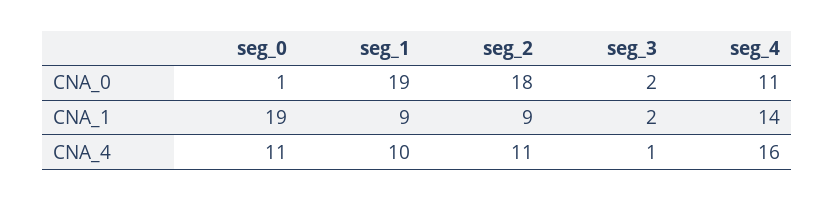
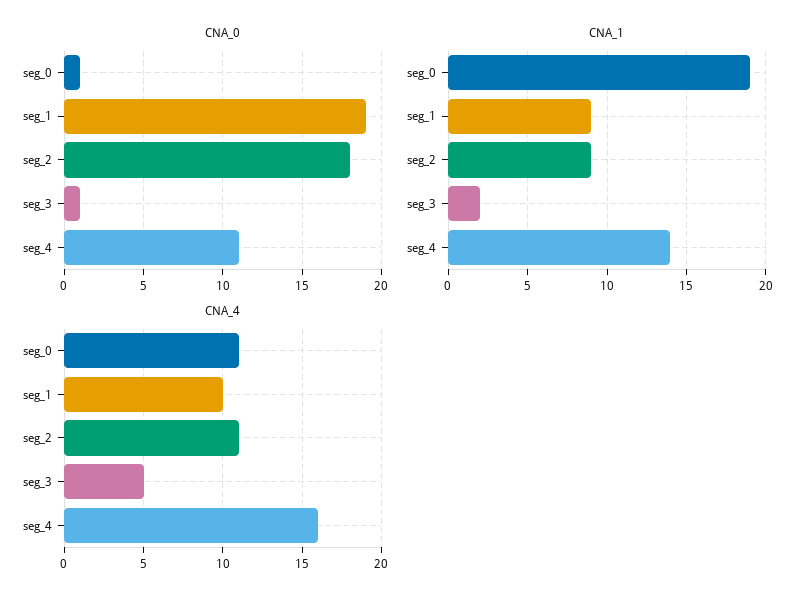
  {
    "CNA_0": {
      "seg_0": 1,
      "seg_1": 19,
      "seg_2": 18,
-     "seg_3": 2,
+     "seg_3": 1,
      "seg_4": 11
    },
    "CNA_1": {
      "seg_0": 19,
      "seg_1": 9,
      "seg_2": 9,
      "seg_3": 2,
      "seg_4": 14
    },
    "CNA_4": {
      "seg_0": 11,
      "seg_1": 10,
      "seg_2": 11,
-     "seg_3": 1,
+     "seg_3": 5,
      "seg_4": 16
    }
  }

